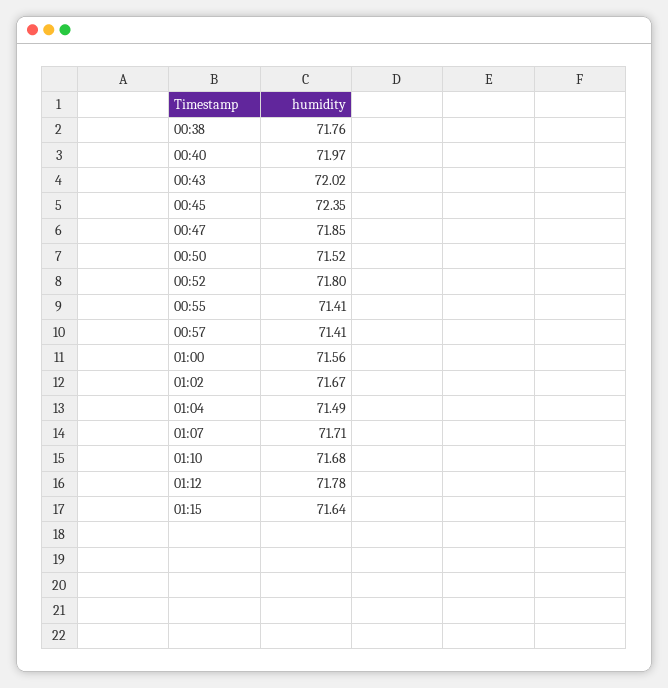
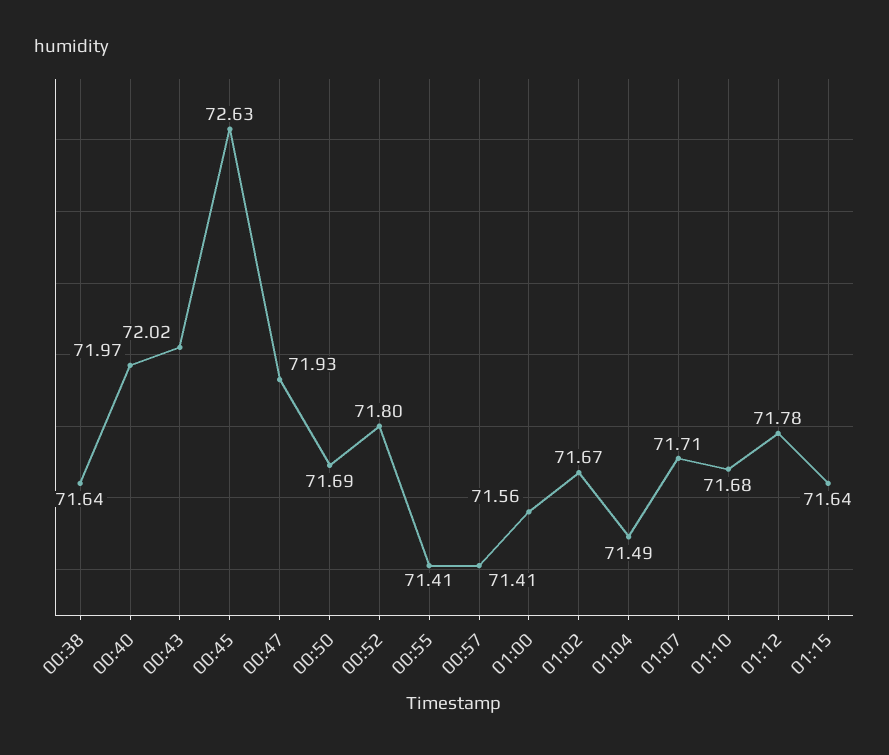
  {
-   "00:38": 71.76,
+   "00:38": 71.64,
    "00:40": 71.97,
    "00:43": 72.02,
-   "00:45": 72.35,
+   "00:45": 72.63,
-   "00:47": 71.85,
+   "00:47": 71.93,
-   "00:50": 71.52,
+   "00:50": 71.69,
    "00:52": 71.8,
    "00:55": 71.41,
    "00:57": 71.41,
    "01:00": 71.56,
    "01:02": 71.67,
    "01:04": 71.49,
    "01:07": 71.71,
    "01:10": 71.68,
    "01:12": 71.78,
    "01:15": 71.64
  }

